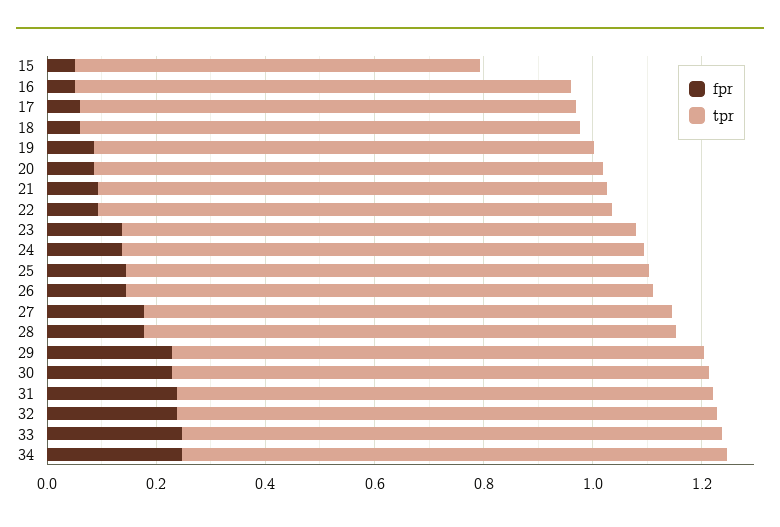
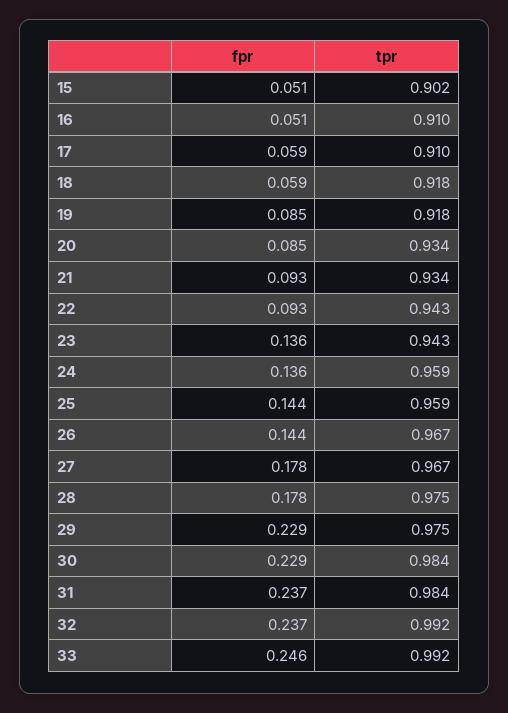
  {
    "fpr": {
      "15": 0.051,
      "16": 0.051,
      "17": 0.059,
      "18": 0.059,
      "19": 0.085,
      "20": 0.085,
      "21": 0.093,
      "22": 0.093,
      "23": 0.136,
      "24": 0.136,
      "25": 0.144,
      "26": 0.144,
      "27": 0.178,
      "28": 0.178,
      "29": 0.229,
      "30": 0.229,
      "31": 0.237,
      "32": 0.237,
-     "33": 0.246,
+     "33": 0.246
-     "34": 0.25
    },
    "tpr": {
-     "15": 0.75,
+     "15": 0.902,
      "16": 0.91,
      "17": 0.91,
      "18": 0.918,
      "19": 0.918,
      "20": 0.934,
      "21": 0.934,
      "22": 0.943,
      "23": 0.943,
      "24": 0.959,
      "25": 0.959,
      "26": 0.967,
      "27": 0.967,
      "28": 0.975,
      "29": 0.975,
      "30": 0.984,
      "31": 0.984,
      "32": 0.992,
-     "33": 0.992,
+     "33": 0.992
-     "34": 1
    }
  }

